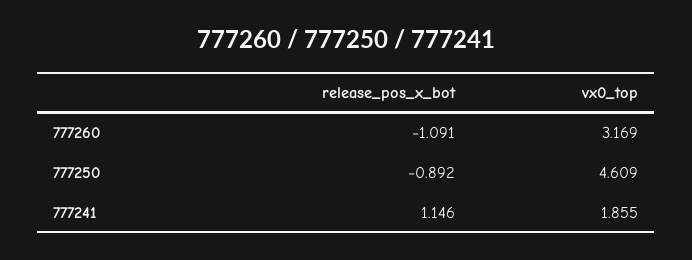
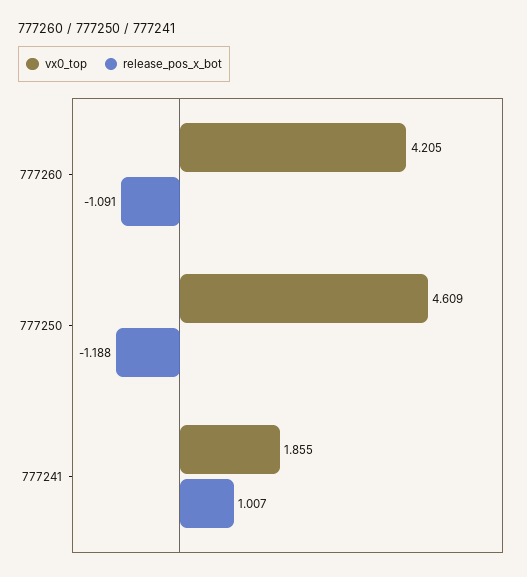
  {
    "release_pos_x_bot": {
      "777260": -1.091,
-     "777250": -0.892,
+     "777250": -1.188,
-     "777241": 1.146
+     "777241": 1.007
    },
    "vx0_top": {
-     "777260": 3.169,
+     "777260": 4.205,
      "777250": 4.609,
      "777241": 1.855
    }
  }

